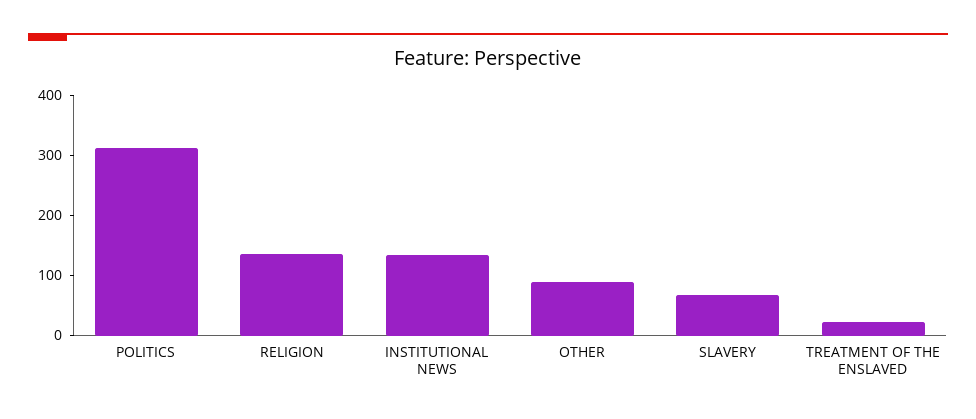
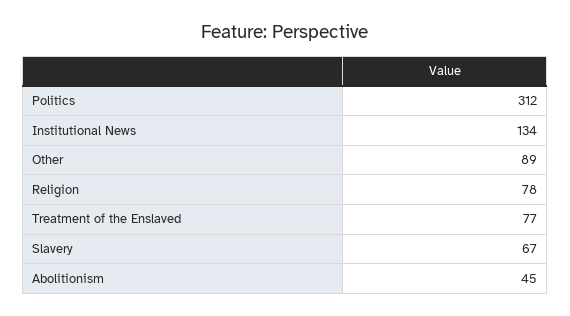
  {
    "POLITICS": 312,
-   "RELIGION": 140,
+   "RELIGION": 78,
    "INSTITUTIONAL NEWS": 134,
    "OTHER": 89,
    "SLAVERY": 67,
-   "TREATMENT OF THE ENSLAVED": 20
+   "TREATMENT OF THE ENSLAVED": 77,
+   "Abolitionism": 45
  }

